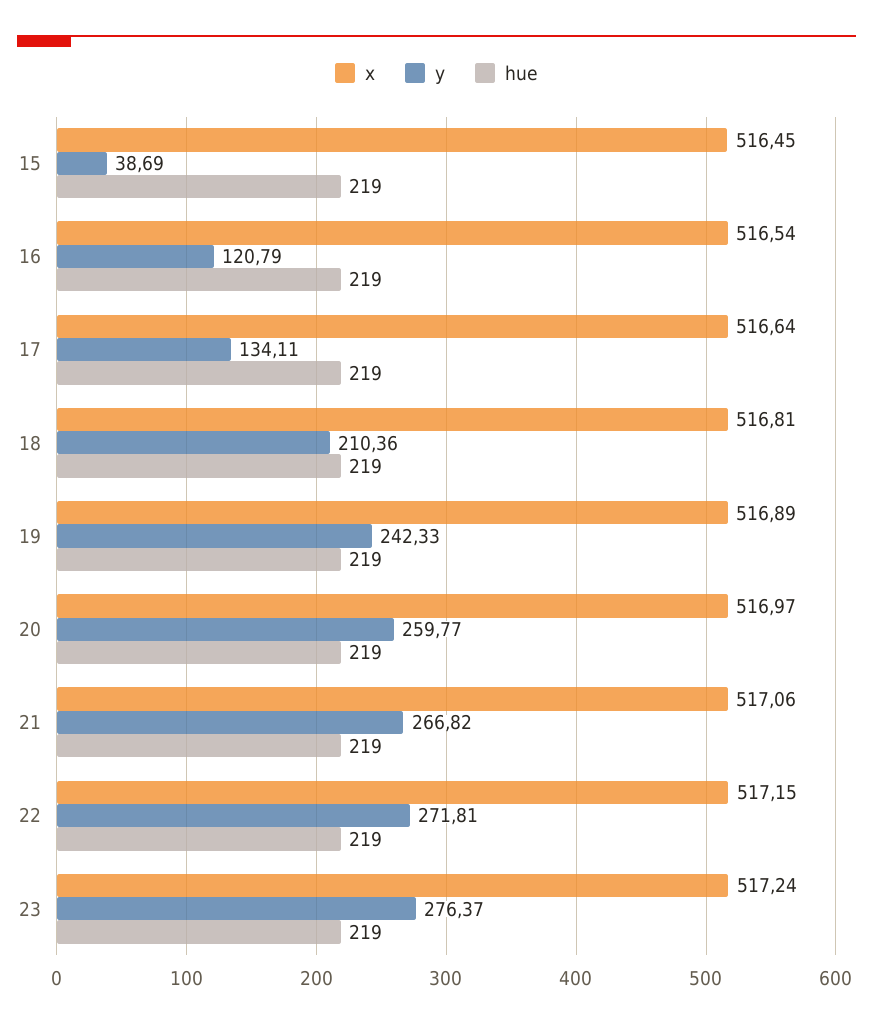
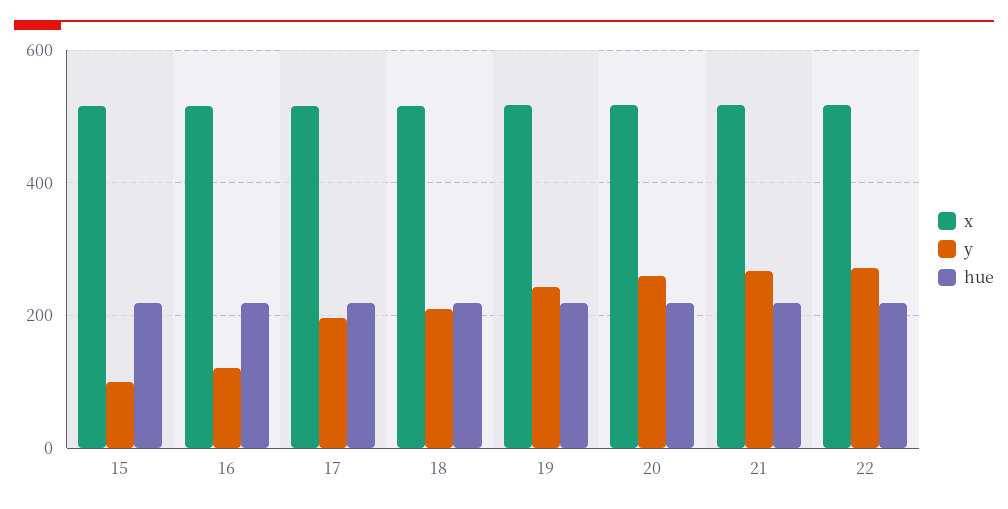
  {
    "x": {
      "15": 516.45,
      "16": 516.54,
      "17": 516.64,
      "18": 516.81,
      "19": 516.89,
      "20": 516.97,
      "21": 517.06,
-     "22": 517.15,
+     "22": 517.15
-     "23": 517.24
    },
    "y": {
-     "15": 38.69,
+     "15": 100,
      "16": 120.79,
-     "17": 134.11,
+     "17": 200,
      "18": 210.36,
      "19": 242.33,
      "20": 259.77,
      "21": 266.82,
-     "22": 271.81,
+     "22": 271.81
-     "23": 276.37
    },
    "hue": {
      "15": 219,
      "16": 219,
      "17": 219,
      "18": 219,
      "19": 219,
      "20": 219,
      "21": 219,
-     "22": 219,
+     "22": 219
-     "23": 219
    }
  }

